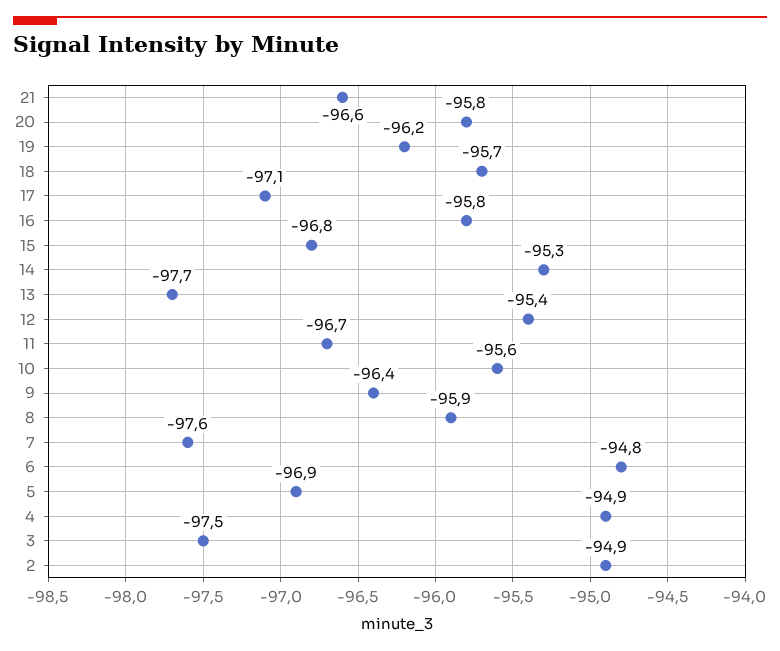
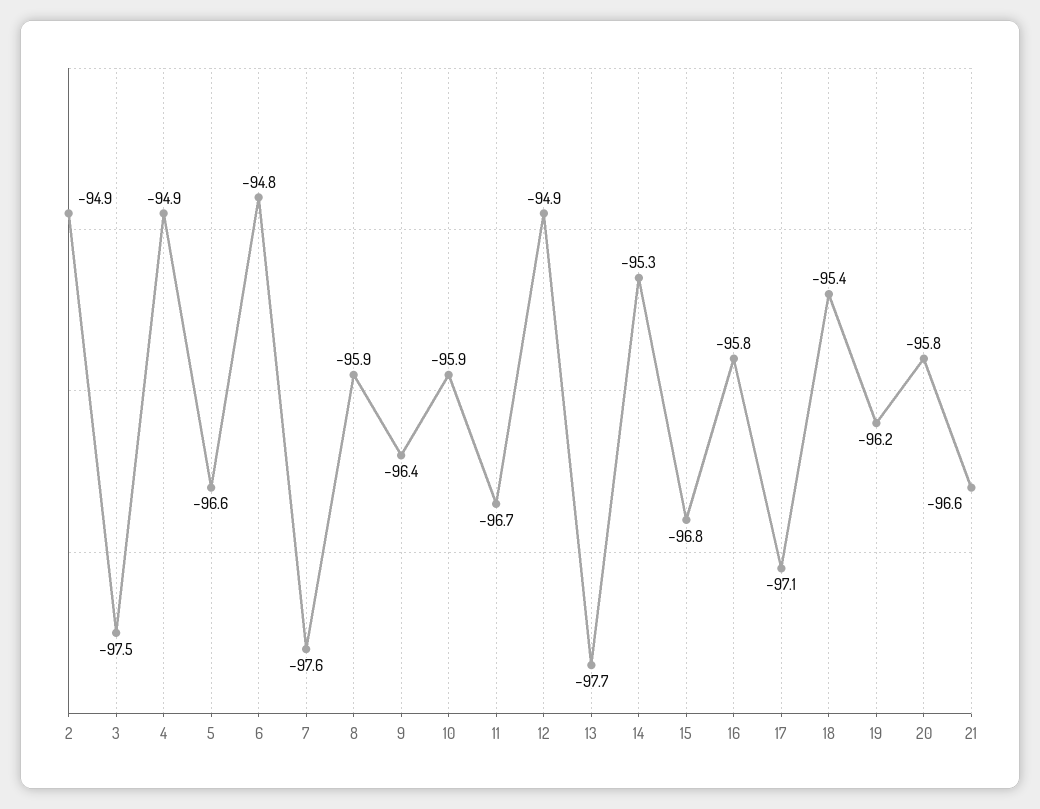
  {
    "21": -96.6,
    "20": -95.8,
    "19": -96.2,
-   "18": -95.7,
+   "18": -95.4,
    "17": -97.1,
    "16": -95.8,
    "15": -96.8,
    "14": -95.3,
    "13": -97.7,
-   "12": -95.4,
+   "12": -94.9,
    "11": -96.7,
-   "10": -95.6,
+   "10": -95.9,
    "9": -96.4,
    "8": -95.9,
    "7": -97.6,
    "6": -94.8,
-   "5": -96.9,
+   "5": -96.6,
    "4": -94.9,
    "3": -97.5,
    "2": -94.9
  }

